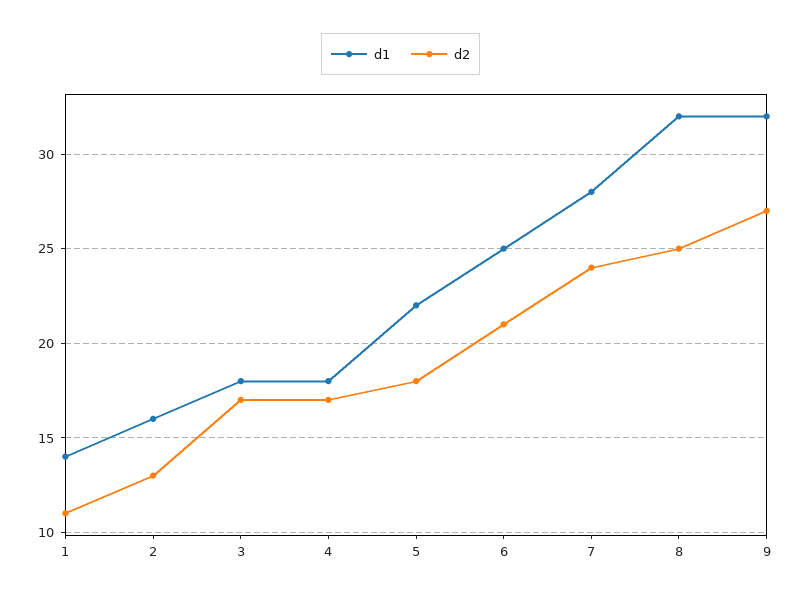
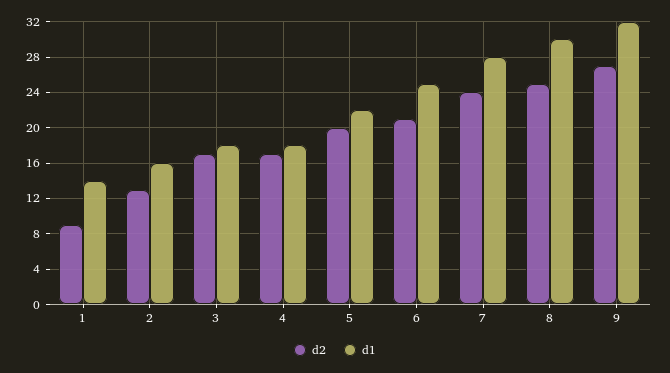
  {
    "d1": {
      "1": 14,
      "2": 16,
      "3": 18,
      "4": 18,
      "5": 22,
      "6": 25,
      "7": 28,
-     "8": 32,
+     "8": 30,
      "9": 32
    },
    "d2": {
-     "1": 11,
+     "1": 9,
      "2": 13,
      "3": 17,
      "4": 17,
-     "5": 18,
+     "5": 20,
      "6": 21,
      "7": 24,
      "8": 25,
      "9": 27
    }
  }

